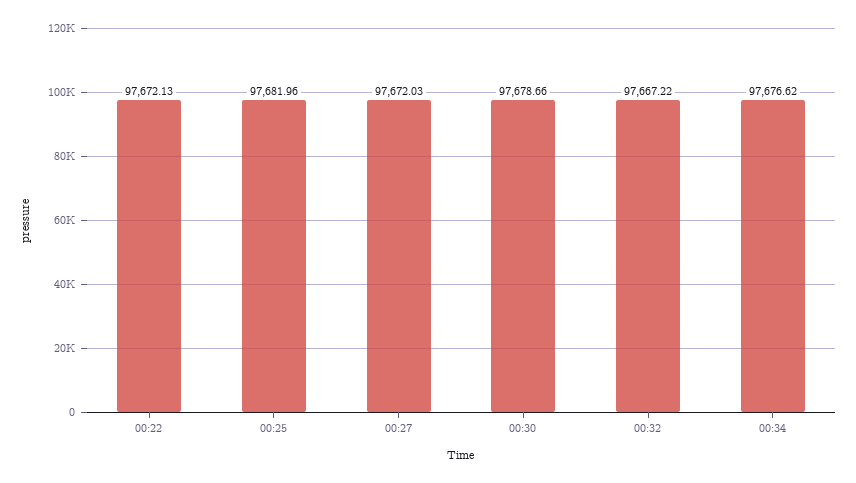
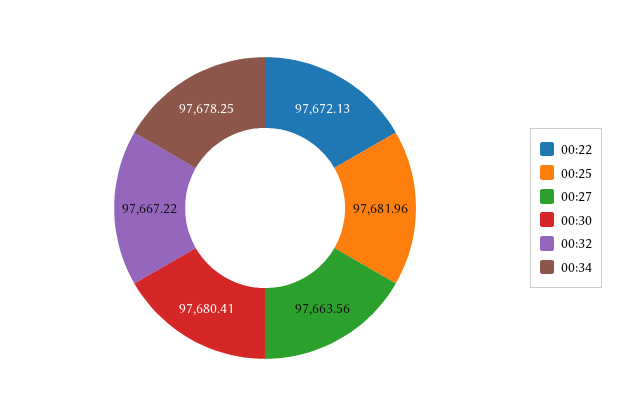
  {
    "00:22": 97672.13,
    "00:25": 97681.96,
-   "00:27": 97672.03,
+   "00:27": 97663.56,
-   "00:30": 97678.66,
+   "00:30": 97680.41,
    "00:32": 97667.22,
-   "00:34": 97676.62
+   "00:34": 97678.25
  }

